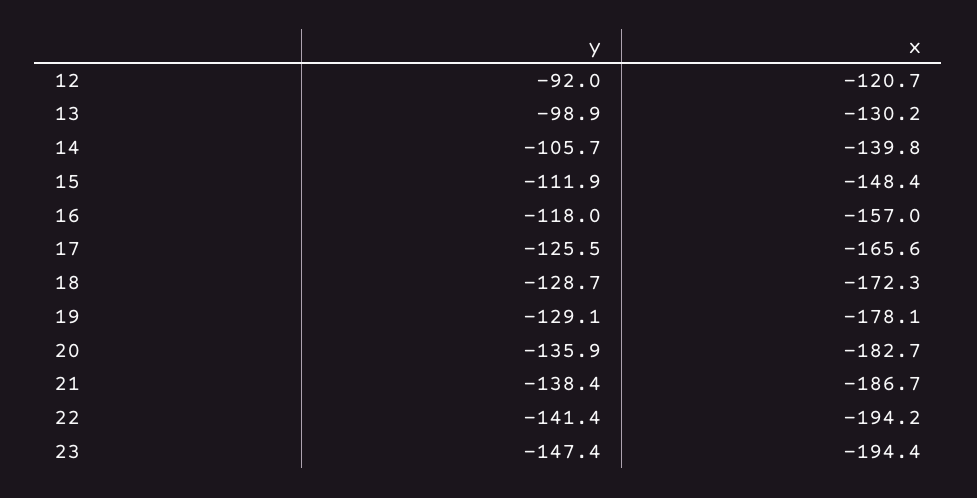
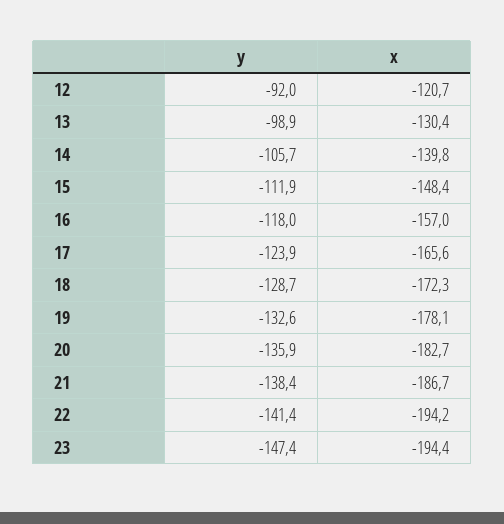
  {
    "y": {
      "12": -92,
      "13": -98.9,
      "14": -105.7,
      "15": -111.9,
      "16": -118,
-     "17": -125.5,
+     "17": -123.9,
      "18": -128.7,
-     "19": -129.1,
+     "19": -132.6,
      "20": -135.9,
      "21": -138.4,
      "22": -141.4,
      "23": -147.4
    },
    "x": {
      "12": -120.7,
-     "13": -130.2,
+     "13": -130.4,
      "14": -139.8,
      "15": -148.4,
      "16": -157,
      "17": -165.6,
      "18": -172.3,
      "19": -178.1,
      "20": -182.7,
      "21": -186.7,
      "22": -194.2,
      "23": -194.4
    }
  }

